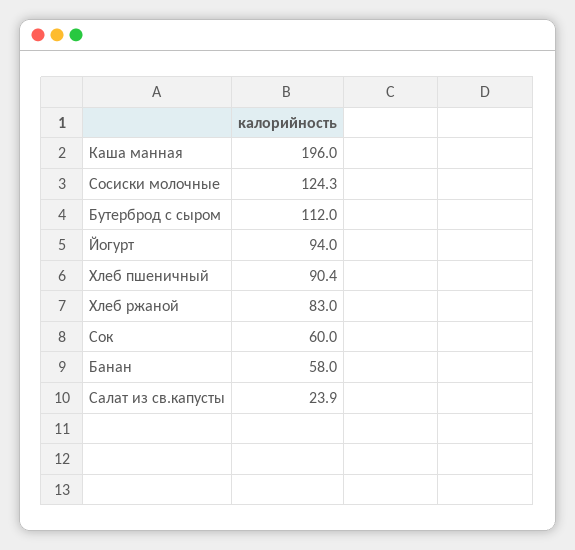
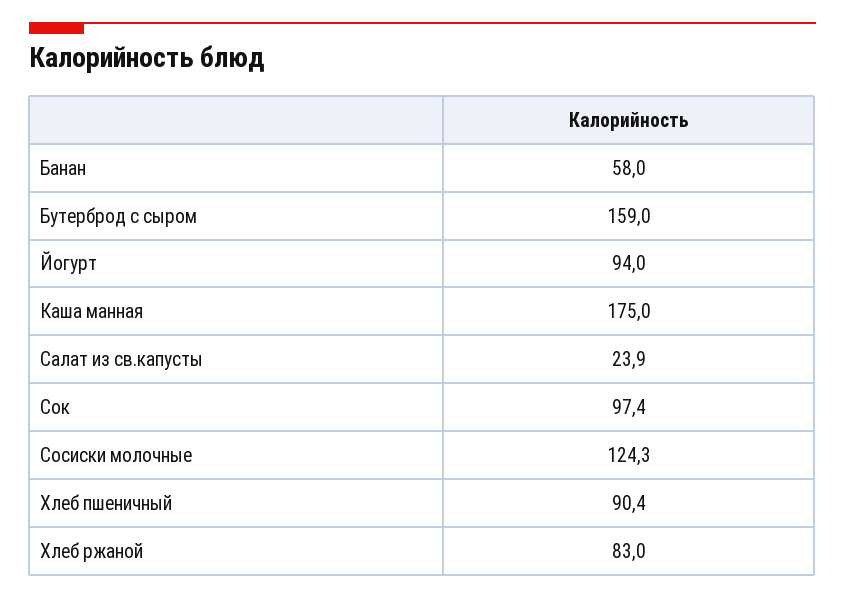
  {
-   "Каша манная": 196,
+   "Каша манная": 175,
    "Сосиски молочные": 124.3,
-   "Бутерброд с сыром": 112,
+   "Бутерброд с сыром": 159,
    "Йогурт": 94,
    "Хлеб пшеничный": 90.4,
    "Хлеб ржаной": 83,
-   "Сок": 60,
+   "Сок": 97.4,
    "Банан": 58,
    "Салат из св.капусты": 23.9
  }

